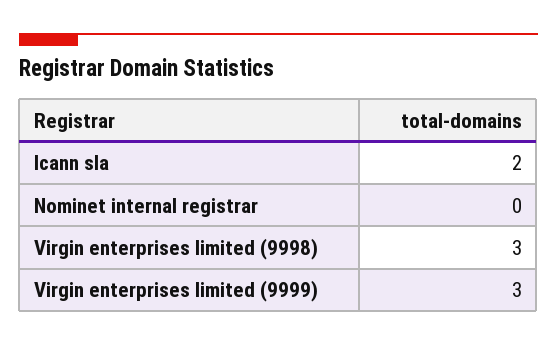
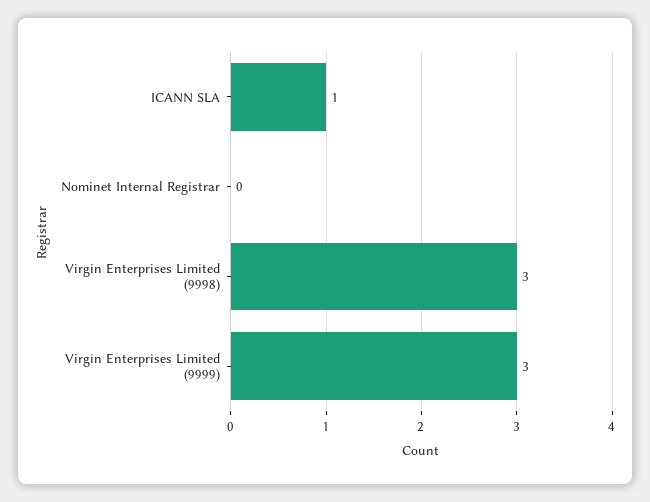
  {
-   "Icann sla": 2,
+   "Icann sla": 1,
    "Nominet internal registrar": 0,
    "Virgin enterprises limited (9998)": 3,
    "Virgin enterprises limited (9999)": 3
  }

